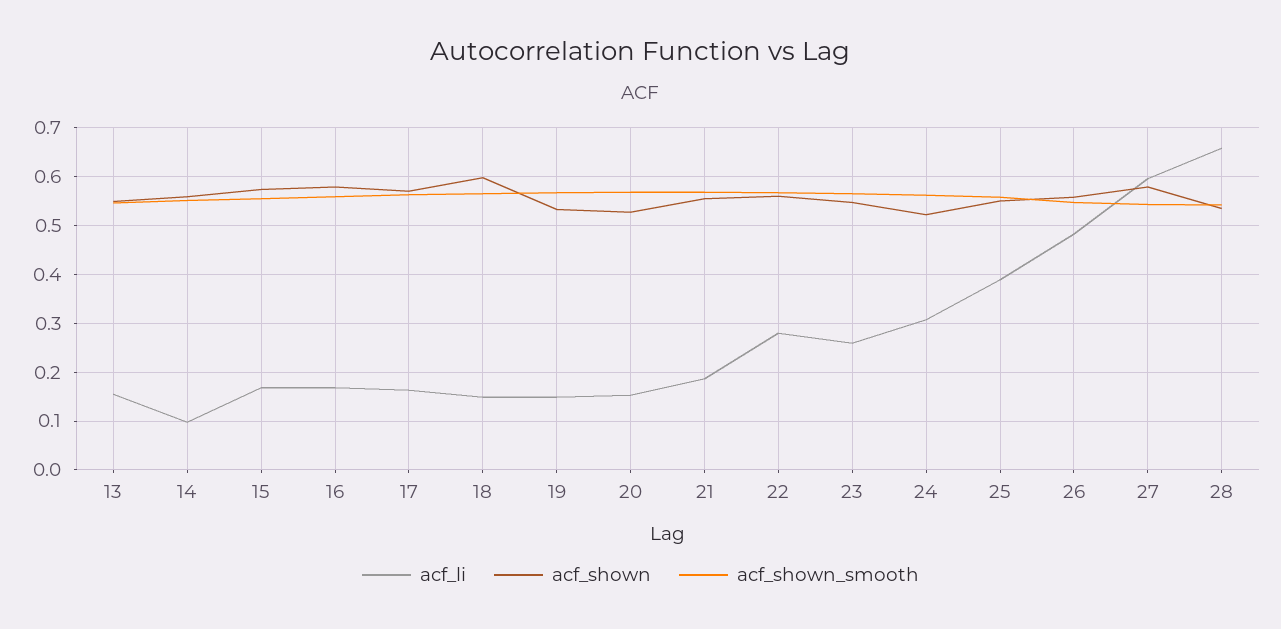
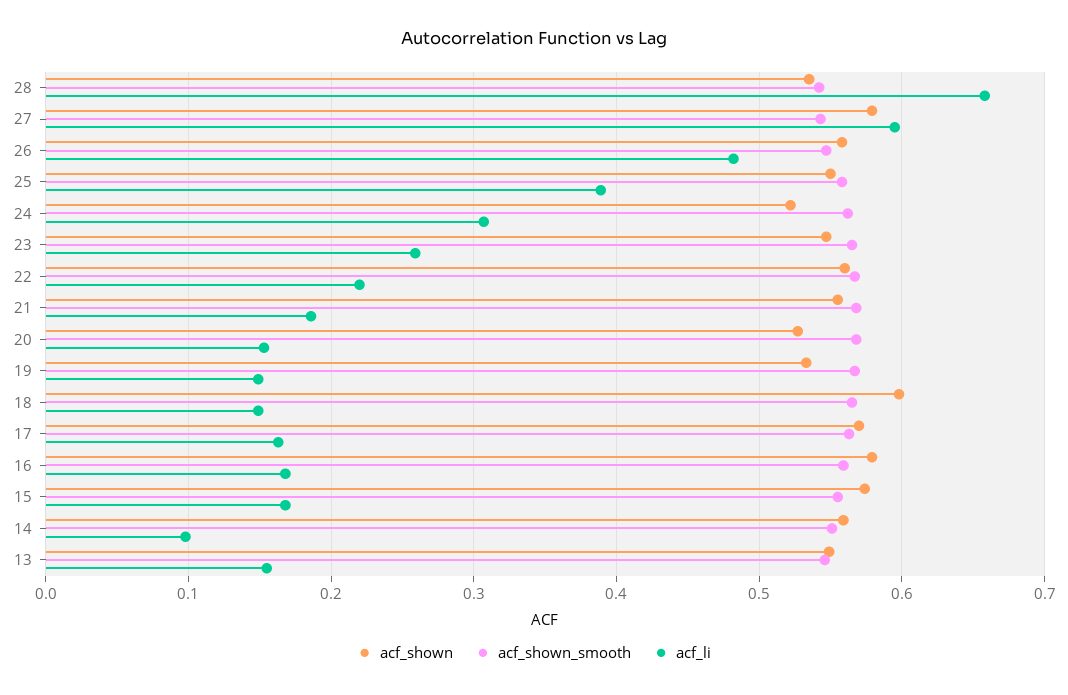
  {
    "acf_li": {
      "13": 0.16,
      "14": 0.1,
      "15": 0.17,
      "16": 0.17,
      "17": 0.16,
      "18": 0.15,
      "19": 0.15,
      "20": 0.15,
      "21": 0.19,
-     "22": 0.28,
+     "22": 0.22,
      "23": 0.26,
      "24": 0.31,
      "25": 0.39,
      "26": 0.48,
      "27": 0.6,
      "28": 0.66
    },
    "acf_shown": {
      "13": 0.55,
      "14": 0.56,
      "15": 0.57,
      "16": 0.58,
      "17": 0.57,
      "18": 0.6,
      "19": 0.53,
      "20": 0.53,
      "21": 0.56,
      "22": 0.56,
      "23": 0.55,
      "24": 0.52,
      "25": 0.55,
      "26": 0.56,
      "27": 0.58,
      "28": 0.54
    },
    "acf_shown_smooth": {
      "13": 0.55,
      "14": 0.55,
      "15": 0.56,
      "16": 0.56,
      "17": 0.56,
      "18": 0.57,
      "19": 0.57,
      "20": 0.57,
      "21": 0.57,
      "22": 0.57,
      "23": 0.57,
      "24": 0.56,
      "25": 0.56,
      "26": 0.55,
      "27": 0.54,
      "28": 0.54
    }
  }

